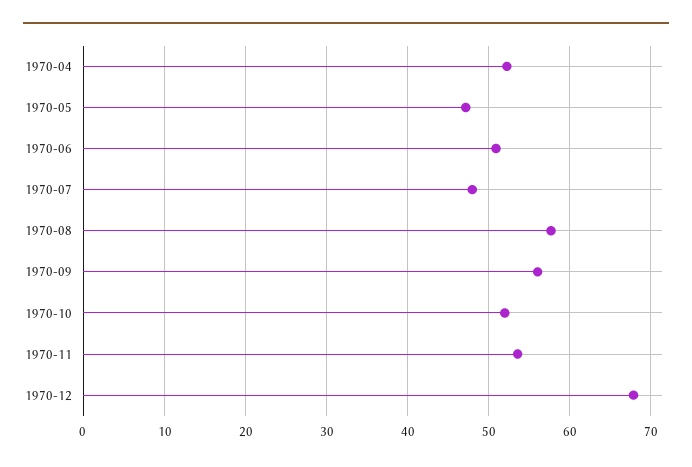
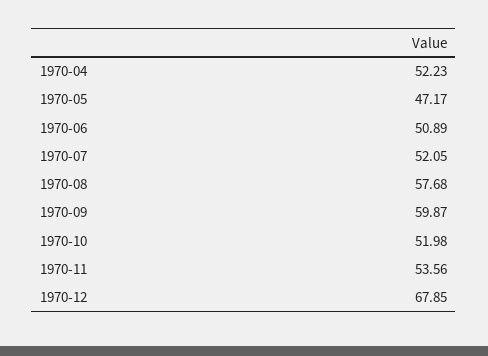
  {
    "1970-04": 52.23,
    "1970-05": 47.17,
    "1970-06": 50.89,
-   "1970-07": 48,
+   "1970-07": 52.05,
    "1970-08": 57.68,
-   "1970-09": 56,
+   "1970-09": 59.87,
    "1970-10": 51.98,
    "1970-11": 53.56,
    "1970-12": 67.85
  }

